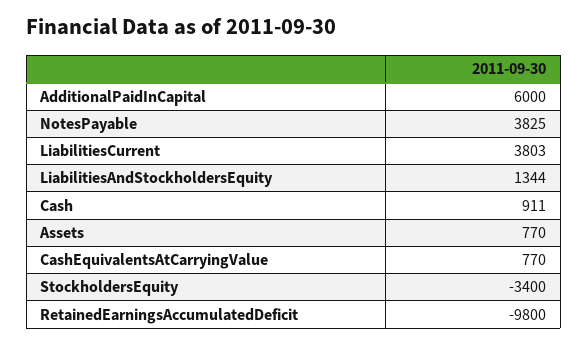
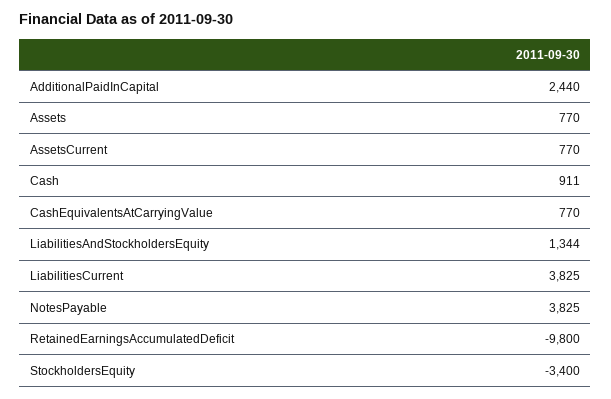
  {
-   "AdditionalPaidInCapital": 6000,
+   "AdditionalPaidInCapital": 2440,
    "NotesPayable": 3825,
-   "LiabilitiesCurrent": 3803,
+   "LiabilitiesCurrent": 3825,
    "LiabilitiesAndStockholdersEquity": 1344,
    "Cash": 911,
    "Assets": 770,
    "CashEquivalentsAtCarryingValue": 770,
    "StockholdersEquity": -3400,
-   "RetainedEarningsAccumulatedDeficit": -9800
+   "RetainedEarningsAccumulatedDeficit": -9800,
+   "AssetsCurrent": 770
  }

